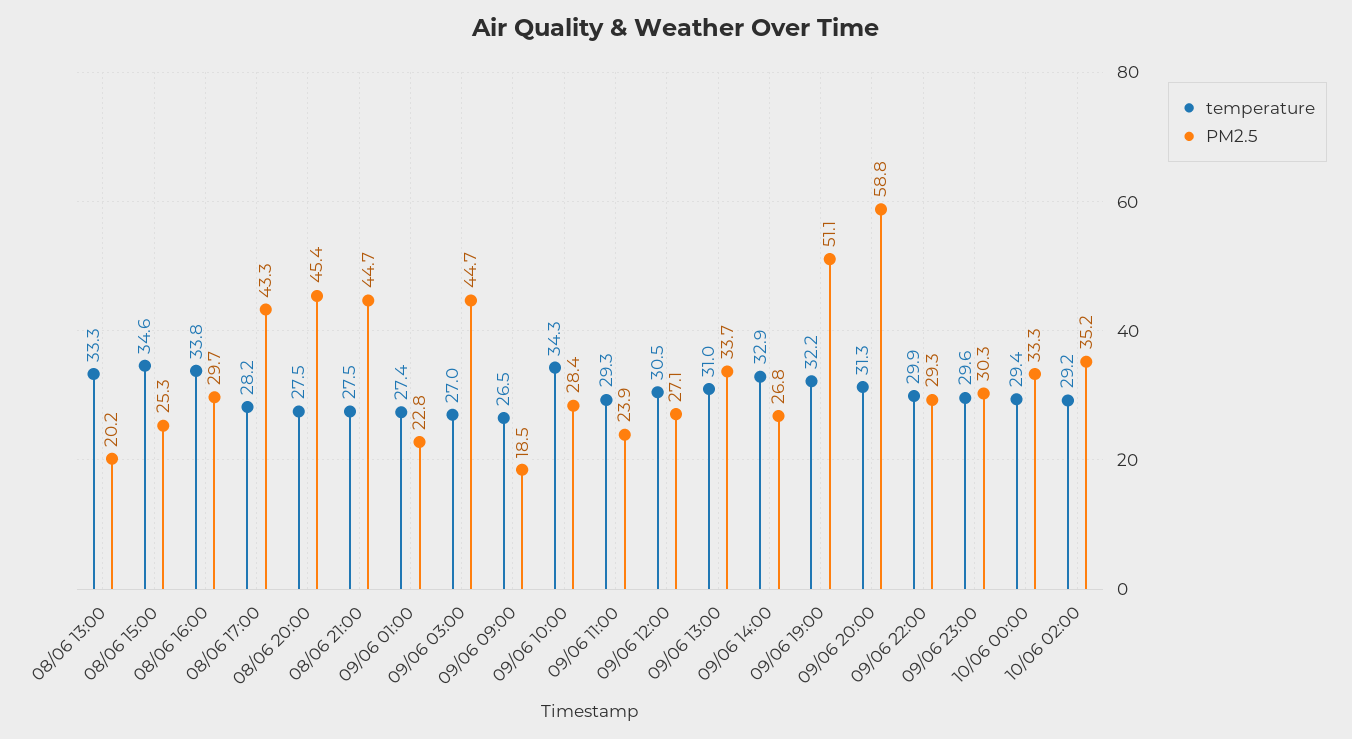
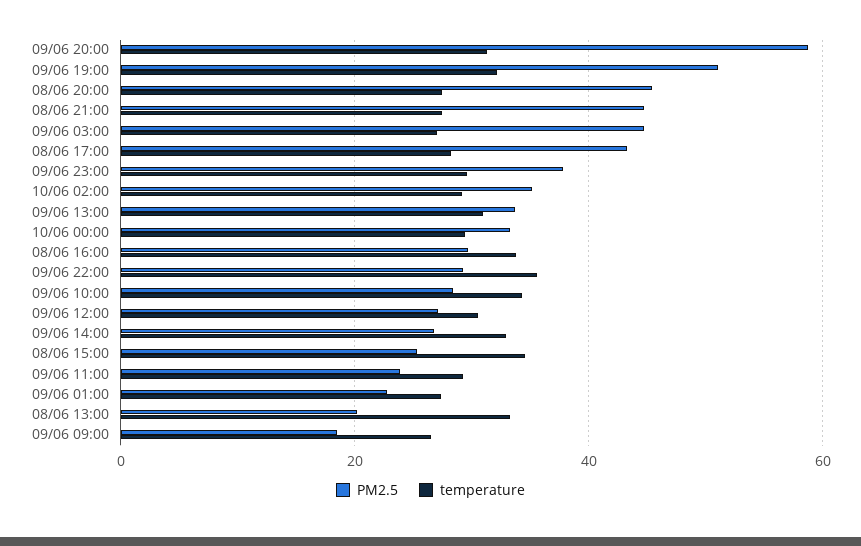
  {
    "temperature": {
      "08/06 13:00": 33.3,
      "08/06 15:00": 34.6,
      "08/06 16:00": 33.8,
      "08/06 17:00": 28.2,
      "08/06 20:00": 27.5,
      "08/06 21:00": 27.5,
      "09/06 01:00": 27.4,
      "09/06 03:00": 27,
      "09/06 09:00": 26.5,
      "09/06 10:00": 34.3,
      "09/06 11:00": 29.3,
      "09/06 12:00": 30.5,
      "09/06 13:00": 31,
      "09/06 14:00": 32.9,
      "09/06 19:00": 32.2,
      "09/06 20:00": 31.3,
-     "09/06 22:00": 29.9,
+     "09/06 22:00": 36,
      "09/06 23:00": 29.6,
      "10/06 00:00": 29.4,
      "10/06 02:00": 29.2
    },
    "PM2.5": {
      "08/06 13:00": 20.2,
      "08/06 15:00": 25.3,
      "08/06 16:00": 29.7,
      "08/06 17:00": 43.3,
      "08/06 20:00": 45.4,
      "08/06 21:00": 44.7,
      "09/06 01:00": 22.8,
      "09/06 03:00": 44.7,
      "09/06 09:00": 18.5,
      "09/06 10:00": 28.4,
      "09/06 11:00": 23.9,
      "09/06 12:00": 27.1,
      "09/06 13:00": 33.7,
      "09/06 14:00": 26.8,
      "09/06 19:00": 51.1,
      "09/06 20:00": 58.8,
      "09/06 22:00": 29.3,
-     "09/06 23:00": 30.3,
+     "09/06 23:00": 38,
      "10/06 00:00": 33.3,
      "10/06 02:00": 35.2
    }
  }

